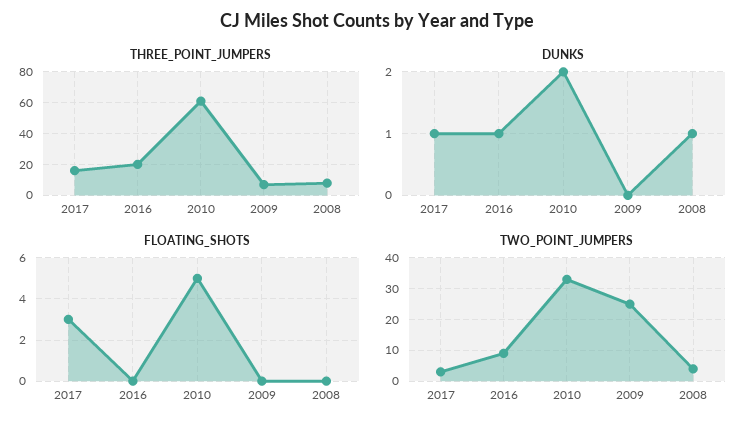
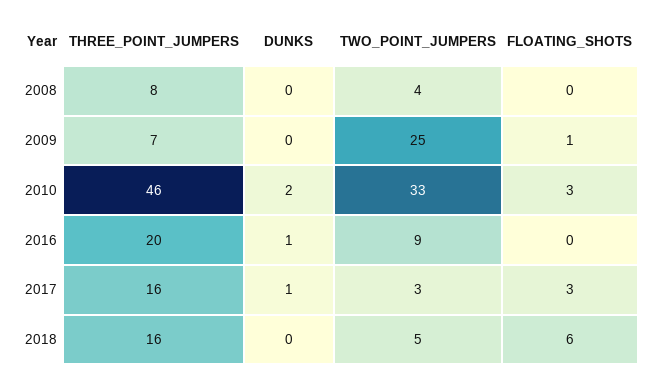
  {
    "THREE_POINT_JUMPERS": {
      "2017": 16,
      "2016": 20,
-     "2010": 60,
+     "2010": 46,
      "2009": 7,
-     "2008": 8
+     "2008": 8,
+     "2018": 16
    },
    "DUNKS": {
      "2017": 1,
      "2016": 1,
      "2010": 2,
      "2009": 0,
-     "2008": 1
+     "2008": 0,
+     "2018": 0
    },
    "FLOATING_SHOTS": {
      "2017": 3,
      "2016": 0,
-     "2010": 5,
+     "2010": 3,
-     "2009": 0,
+     "2009": 1,
-     "2008": 0
+     "2008": 0,
+     "2018": 6
    },
    "TWO_POINT_JUMPERS": {
      "2017": 3,
      "2016": 9,
      "2010": 33,
      "2009": 25,
-     "2008": 4
+     "2008": 4,
+     "2018": 5
    }
  }

